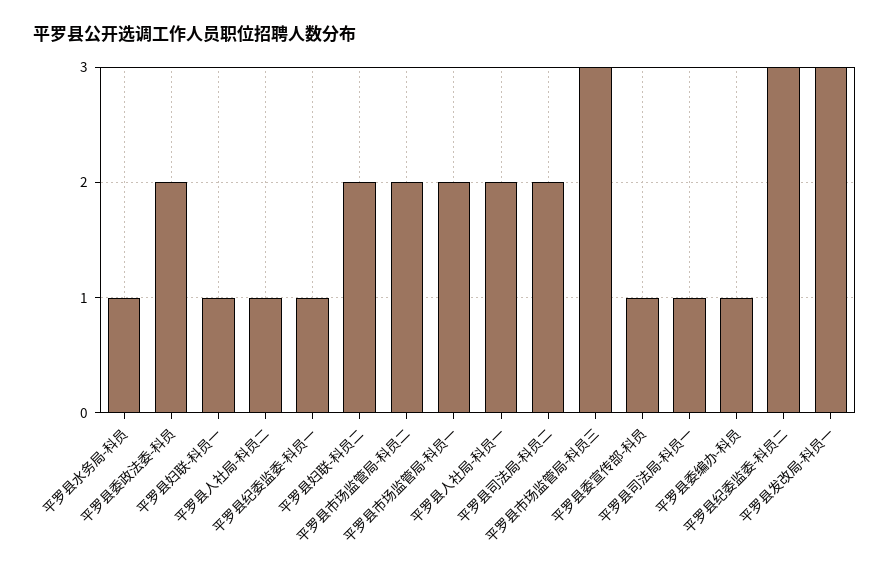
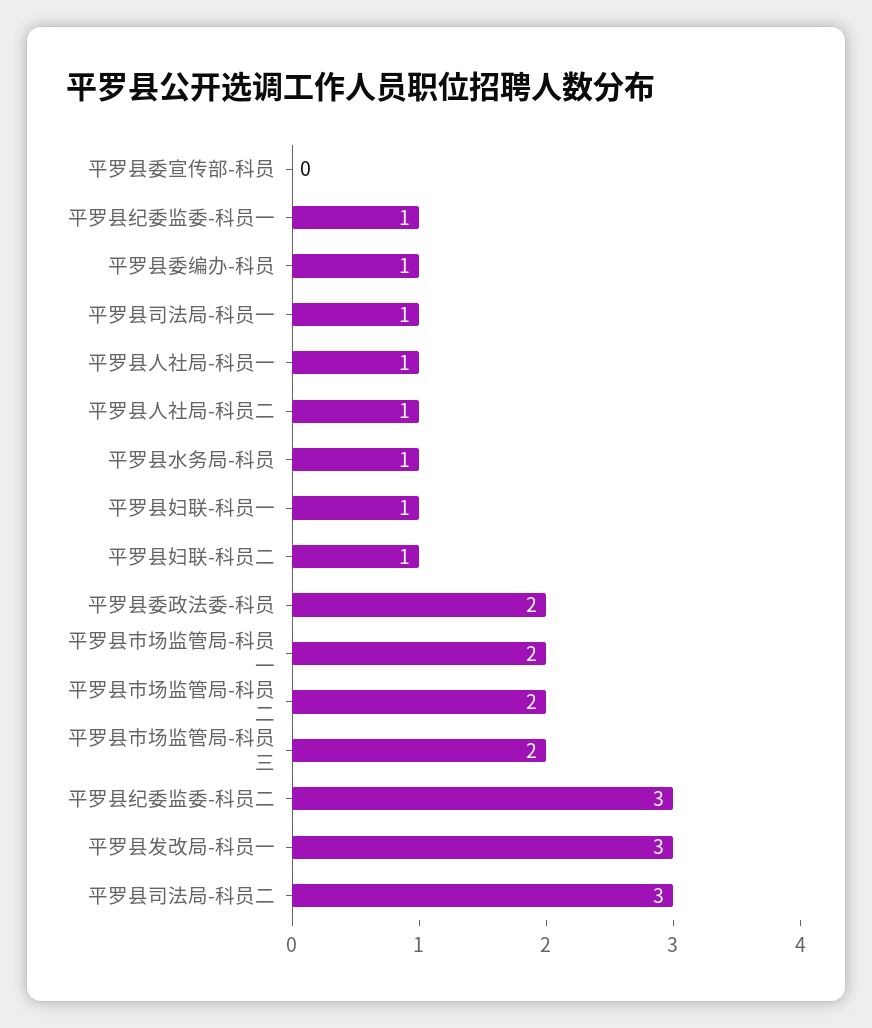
  {
    "平罗县水务局-科员": 1,
    "平罗县委政法委-科员": 2,
    "平罗县妇联-科员一": 1,
    "平罗县人社局-科员二": 1,
    "平罗县纪委监委-科员一": 1,
-   "平罗县妇联-科员二": 2,
+   "平罗县妇联-科员二": 1,
    "平罗县市场监管局-科员二": 2,
    "平罗县市场监管局-科员一": 2,
-   "平罗县人社局-科员一": 2,
+   "平罗县人社局-科员一": 1,
-   "平罗县司法局-科员二": 2,
+   "平罗县司法局-科员二": 3,
-   "平罗县市场监管局-科员三": 3,
+   "平罗县市场监管局-科员三": 2,
-   "平罗县委宣传部-科员": 1,
+   "平罗县委宣传部-科员": 0,
    "平罗县司法局-科员一": 1,
    "平罗县委编办-科员": 1,
    "平罗县纪委监委-科员二": 3,
    "平罗县发改局-科员一": 3
  }

